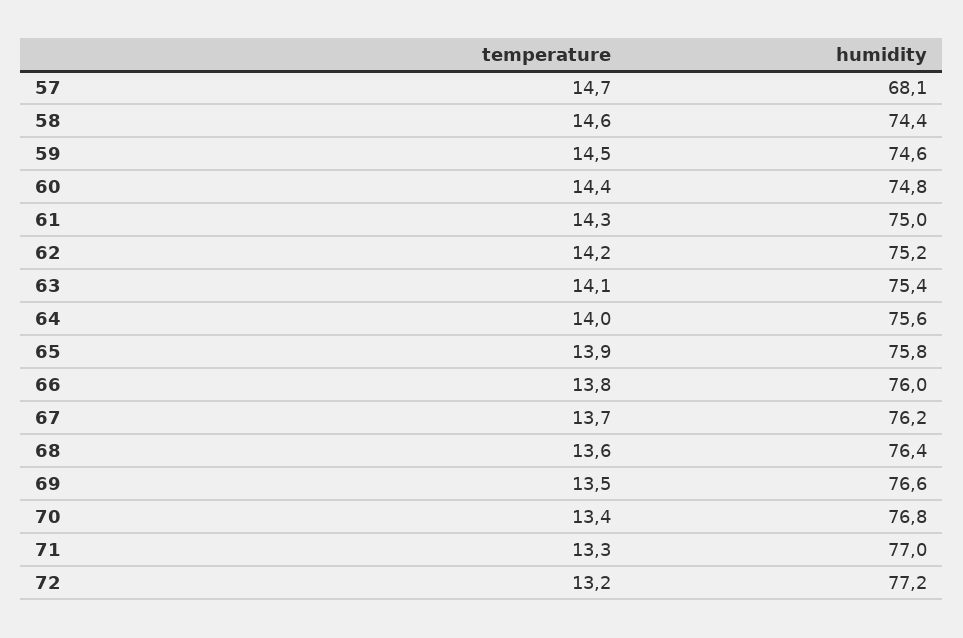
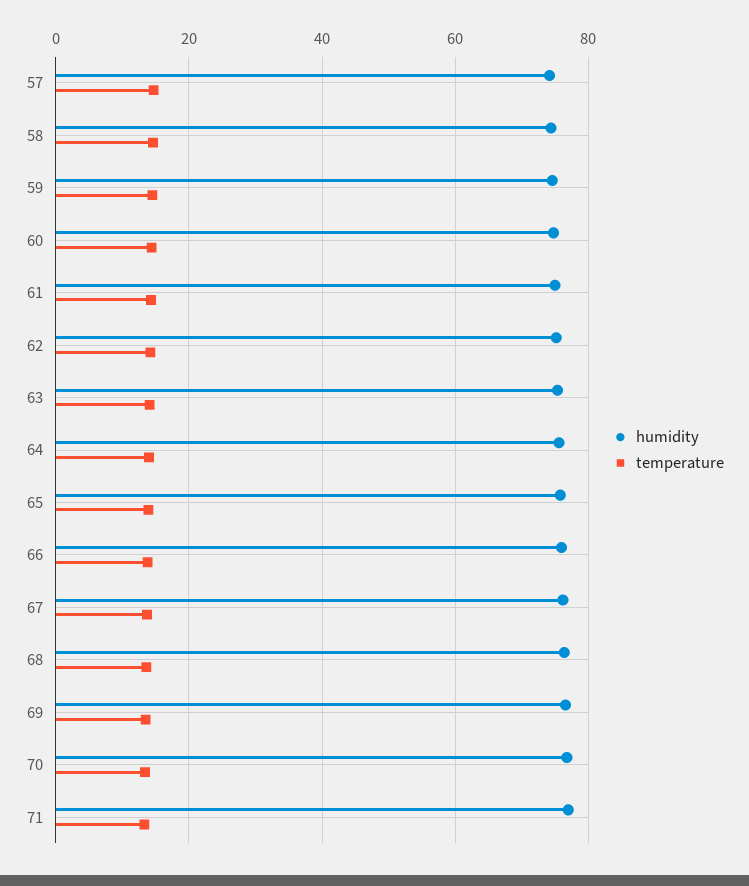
  {
    "temperature": {
      "57": 14.7,
      "58": 14.6,
      "59": 14.5,
      "60": 14.4,
      "61": 14.3,
      "62": 14.2,
      "63": 14.1,
      "64": 14,
      "65": 13.9,
      "66": 13.8,
      "67": 13.7,
      "68": 13.6,
      "69": 13.5,
      "70": 13.4,
-     "71": 13.3,
+     "71": 13.3
-     "72": 13.2
    },
    "humidity": {
-     "57": 68.1,
+     "57": 74,
      "58": 74.4,
      "59": 74.6,
      "60": 74.8,
      "61": 75,
      "62": 75.2,
      "63": 75.4,
      "64": 75.6,
      "65": 75.8,
      "66": 76,
      "67": 76.2,
      "68": 76.4,
      "69": 76.6,
      "70": 76.8,
-     "71": 77,
+     "71": 77
-     "72": 77.2
    }
  }

